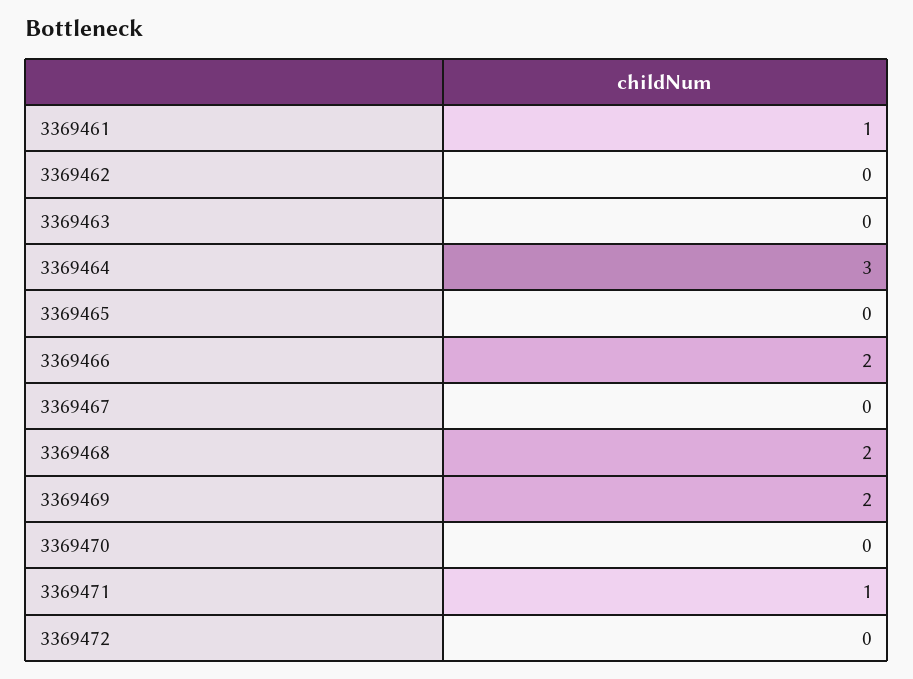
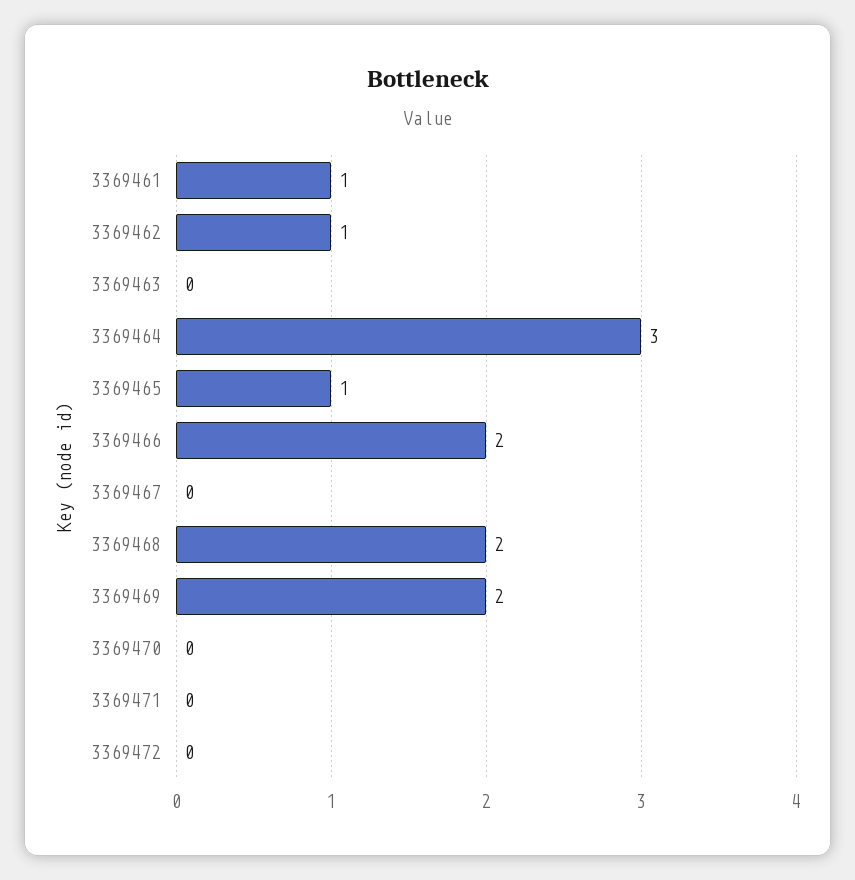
  {
    "3369461": 1,
-   "3369462": 0,
+   "3369462": 1,
    "3369463": 0,
    "3369464": 3,
-   "3369465": 0,
+   "3369465": 1,
    "3369466": 2,
    "3369467": 0,
    "3369468": 2,
    "3369469": 2,
    "3369470": 0,
-   "3369471": 1,
+   "3369471": 0,
    "3369472": 0
  }

